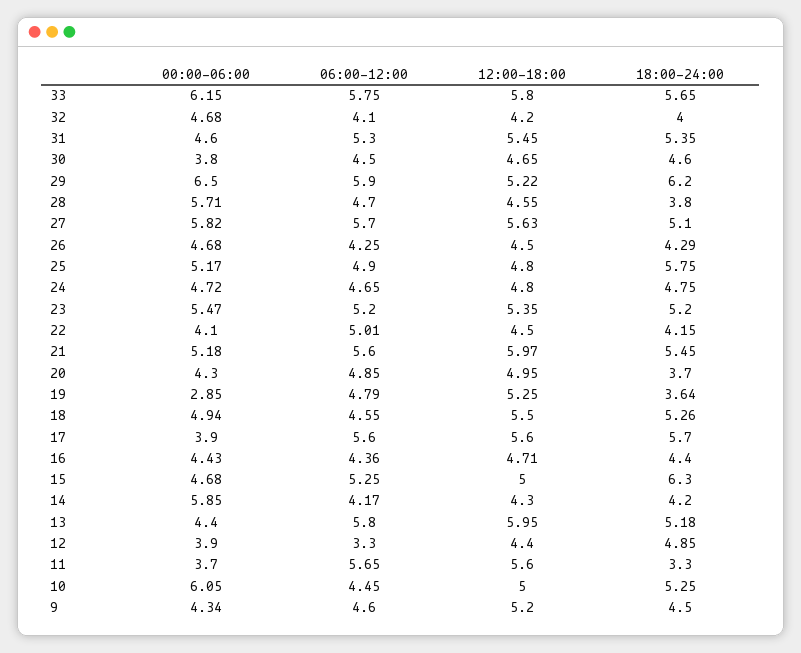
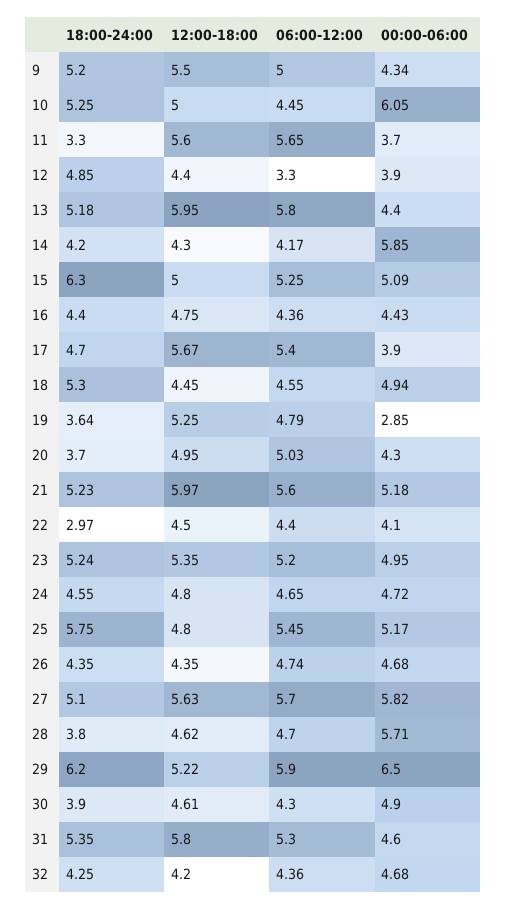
  {
    "00:00-06:00": {
-     "33": 6.15,
      "32": 4.68,
      "31": 4.6,
-     "30": 3.8,
+     "30": 4.9,
      "29": 6.5,
      "28": 5.71,
      "27": 5.82,
      "26": 4.68,
      "25": 5.17,
      "24": 4.72,
-     "23": 5.47,
+     "23": 4.95,
      "22": 4.1,
      "21": 5.18,
      "20": 4.3,
      "19": 2.85,
      "18": 4.94,
      "17": 3.9,
      "16": 4.43,
-     "15": 4.68,
+     "15": 5.09,
      "14": 5.85,
      "13": 4.4,
      "12": 3.9,
      "11": 3.7,
      "10": 6.05,
      "9": 4.34
    },
    "06:00-12:00": {
-     "33": 5.75,
-     "32": 4.1,
+     "32": 4.36,
      "31": 5.3,
-     "30": 4.5,
+     "30": 4.3,
      "29": 5.9,
      "28": 4.7,
      "27": 5.7,
-     "26": 4.25,
+     "26": 4.74,
-     "25": 4.9,
+     "25": 5.45,
      "24": 4.65,
      "23": 5.2,
-     "22": 5.01,
+     "22": 4.4,
      "21": 5.6,
-     "20": 4.85,
+     "20": 5.03,
      "19": 4.79,
      "18": 4.55,
-     "17": 5.6,
+     "17": 5.4,
      "16": 4.36,
      "15": 5.25,
      "14": 4.17,
      "13": 5.8,
      "12": 3.3,
      "11": 5.65,
      "10": 4.45,
-     "9": 4.6
+     "9": 5
    },
    "12:00-18:00": {
-     "33": 5.8,
      "32": 4.2,
-     "31": 5.45,
+     "31": 5.8,
-     "30": 4.65,
+     "30": 4.61,
      "29": 5.22,
-     "28": 4.55,
+     "28": 4.62,
      "27": 5.63,
-     "26": 4.5,
+     "26": 4.35,
      "25": 4.8,
      "24": 4.8,
      "23": 5.35,
      "22": 4.5,
      "21": 5.97,
      "20": 4.95,
      "19": 5.25,
-     "18": 5.5,
+     "18": 4.45,
-     "17": 5.6,
+     "17": 5.67,
-     "16": 4.71,
+     "16": 4.75,
      "15": 5,
      "14": 4.3,
      "13": 5.95,
      "12": 4.4,
      "11": 5.6,
      "10": 5,
-     "9": 5.2
+     "9": 5.5
    },
    "18:00-24:00": {
-     "33": 5.65,
-     "32": 4,
+     "32": 4.25,
      "31": 5.35,
-     "30": 4.6,
+     "30": 3.9,
      "29": 6.2,
      "28": 3.8,
      "27": 5.1,
-     "26": 4.29,
+     "26": 4.35,
      "25": 5.75,
-     "24": 4.75,
+     "24": 4.55,
-     "23": 5.2,
+     "23": 5.24,
-     "22": 4.15,
+     "22": 2.97,
-     "21": 5.45,
+     "21": 5.23,
      "20": 3.7,
      "19": 3.64,
-     "18": 5.26,
+     "18": 5.3,
-     "17": 5.7,
+     "17": 4.7,
      "16": 4.4,
      "15": 6.3,
      "14": 4.2,
      "13": 5.18,
      "12": 4.85,
      "11": 3.3,
      "10": 5.25,
-     "9": 4.5
+     "9": 5.2
    }
  }

